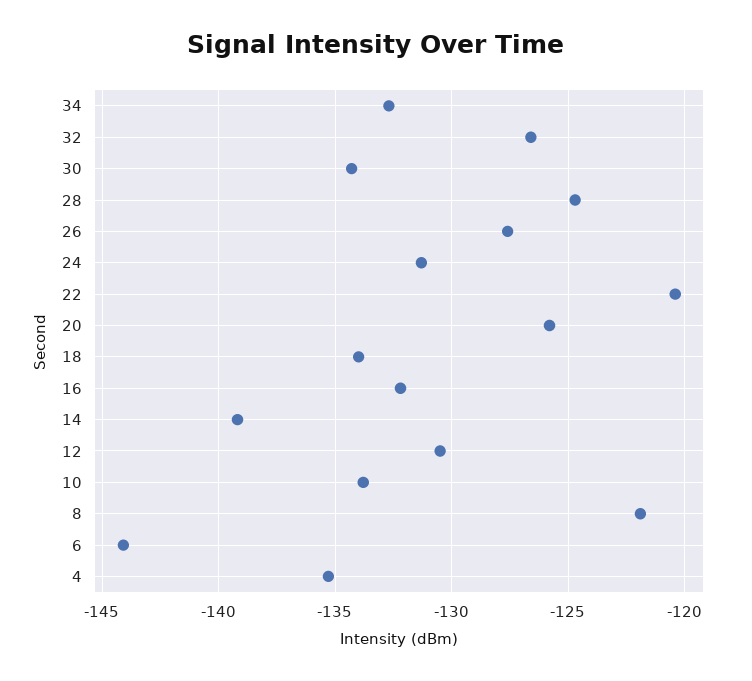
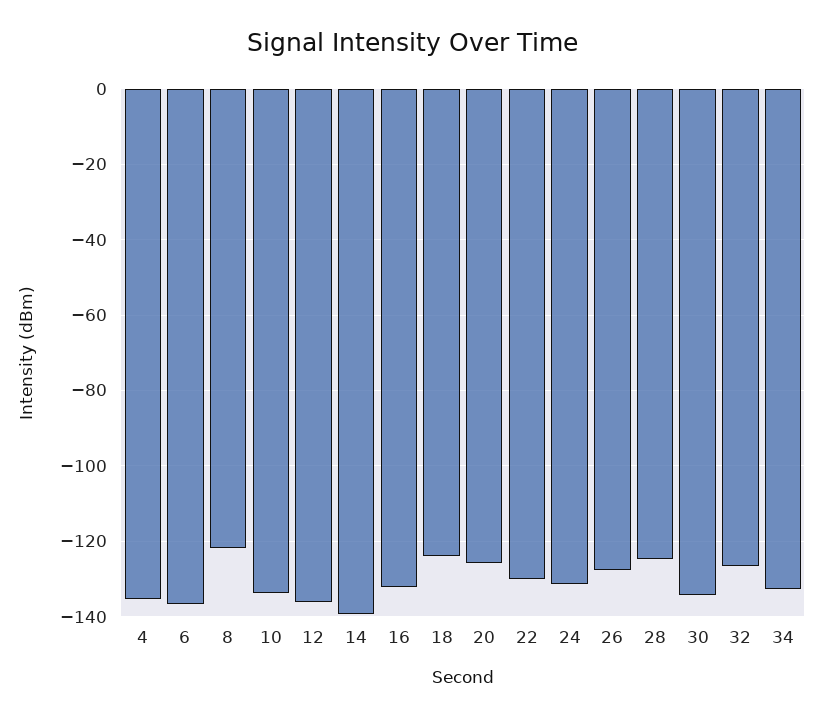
  {
    "34": -132.5,
    "32": -126.5,
    "30": -134.5,
    "28": -124.5,
    "26": -127.5,
    "24": -131.5,
-   "22": -120.5,
+   "22": -130,
    "20": -126,
-   "18": -134,
+   "18": -124,
    "16": -132,
    "14": -139,
-   "12": -130.5,
+   "12": -136,
    "10": -134,
    "8": -122,
-   "6": -144,
+   "6": -136,
    "4": -135.5
  }

